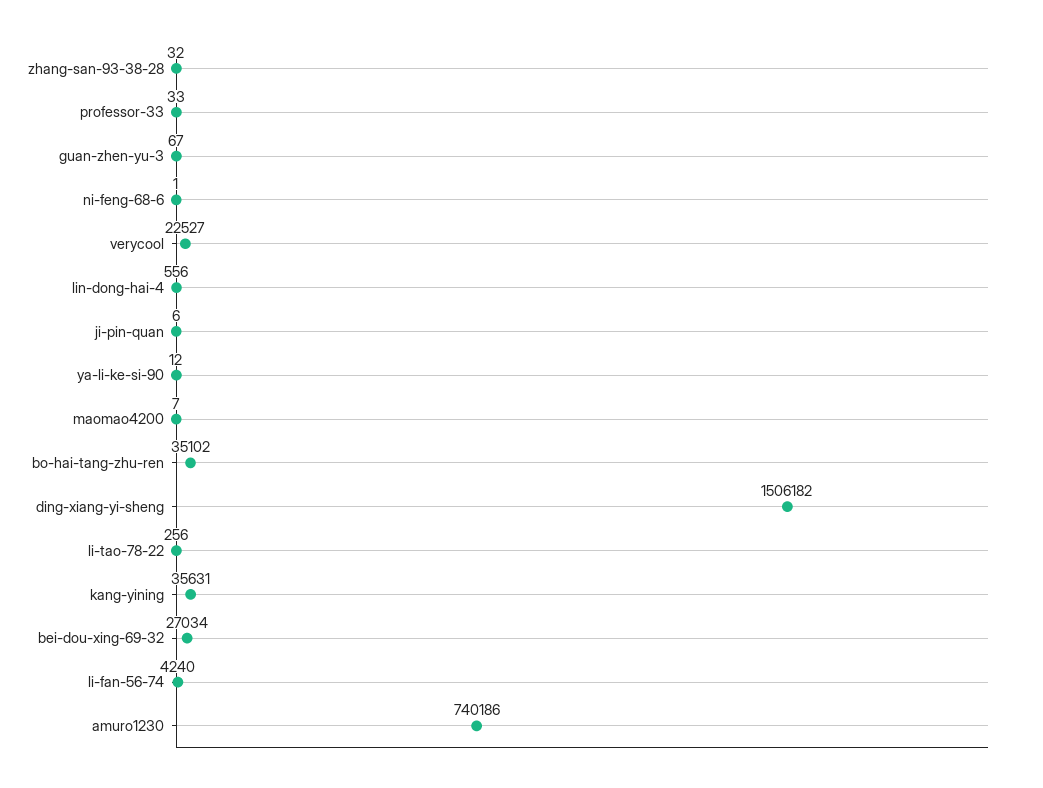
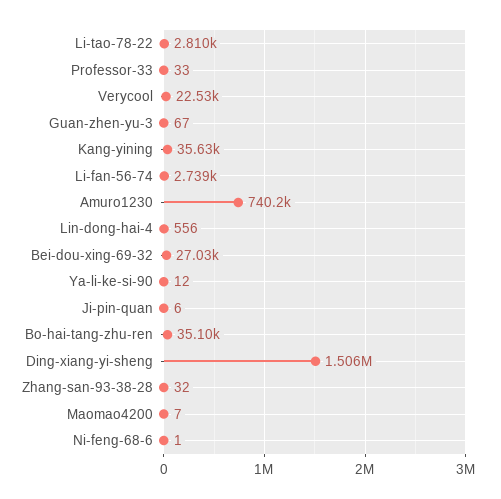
  {
    "zhang-san-93-38-28": 32,
    "professor-33": 33,
    "guan-zhen-yu-3": 67,
    "ni-feng-68-6": 1,
    "verycool": 22527,
    "lin-dong-hai-4": 556,
    "ji-pin-quan": 6,
    "ya-li-ke-si-90": 12,
    "maomao4200": 7,
    "bo-hai-tang-zhu-ren": 35102,
    "ding-xiang-yi-sheng": 1506182,
-   "li-tao-78-22": 256,
+   "li-tao-78-22": 2810,
    "kang-yining": 35631,
    "bei-dou-xing-69-32": 27034,
-   "li-fan-56-74": 4240,
+   "li-fan-56-74": 2739,
    "amuro1230": 740186
  }

